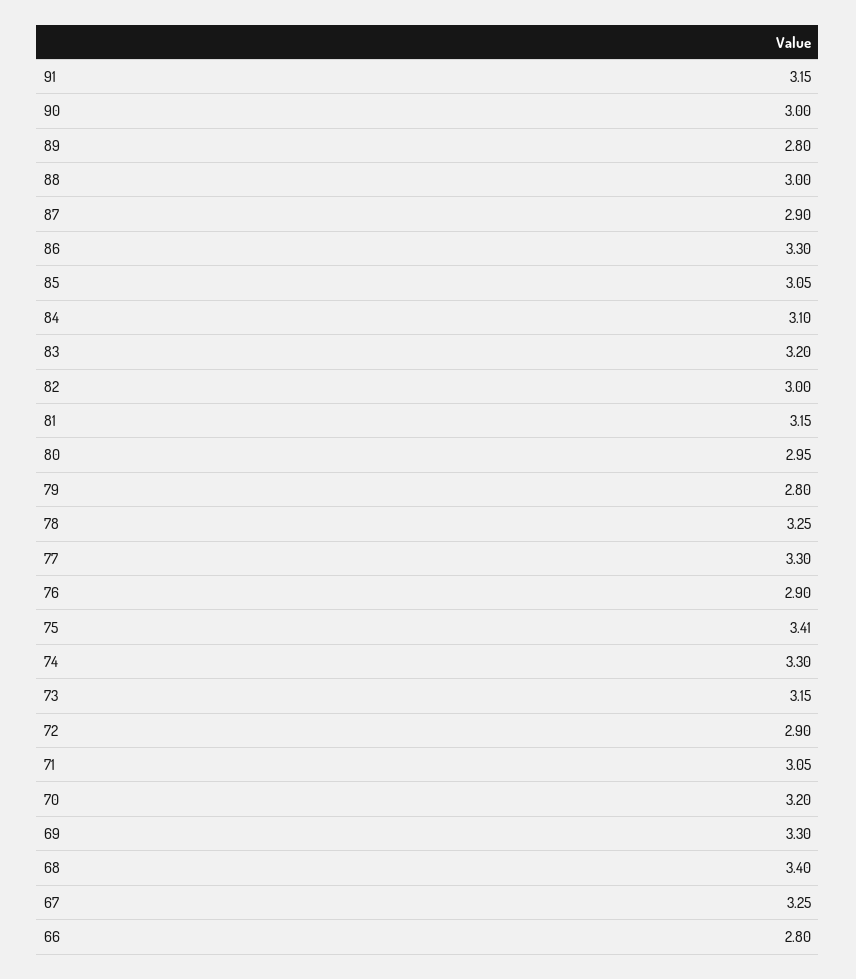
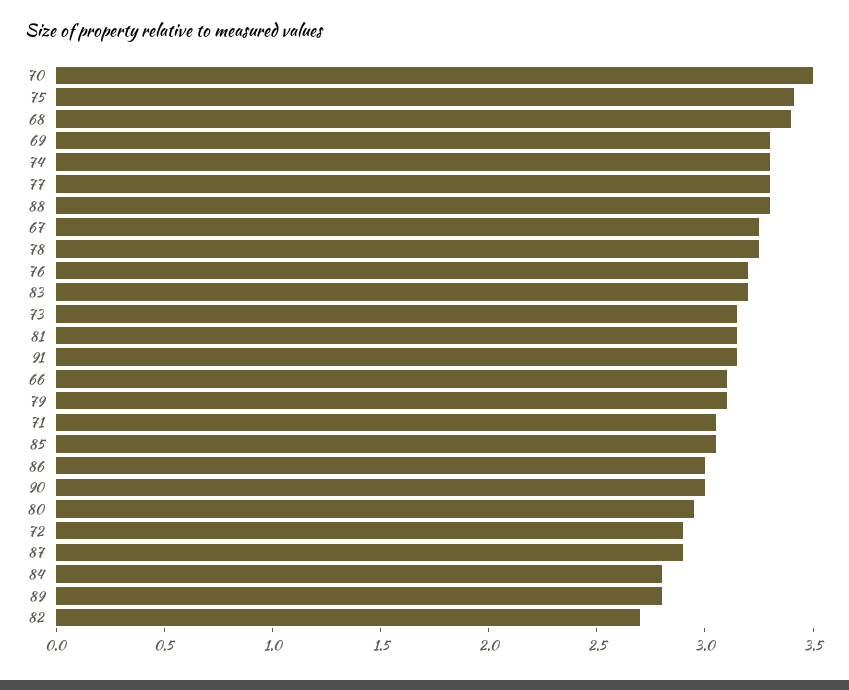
  {
    "91": 3.15,
    "90": 3,
    "89": 2.8,
-   "88": 3,
+   "88": 3.3,
    "87": 2.9,
-   "86": 3.3,
+   "86": 3,
    "85": 3.05,
-   "84": 3.1,
+   "84": 2.8,
    "83": 3.2,
-   "82": 3,
+   "82": 2.7,
    "81": 3.15,
    "80": 2.95,
-   "79": 2.8,
+   "79": 3.1,
    "78": 3.25,
    "77": 3.3,
-   "76": 2.9,
+   "76": 3.2,
    "75": 3.41,
    "74": 3.3,
    "73": 3.15,
    "72": 2.9,
    "71": 3.05,
-   "70": 3.2,
+   "70": 3.5,
    "69": 3.3,
    "68": 3.4,
    "67": 3.25,
-   "66": 2.8
+   "66": 3.1
  }

